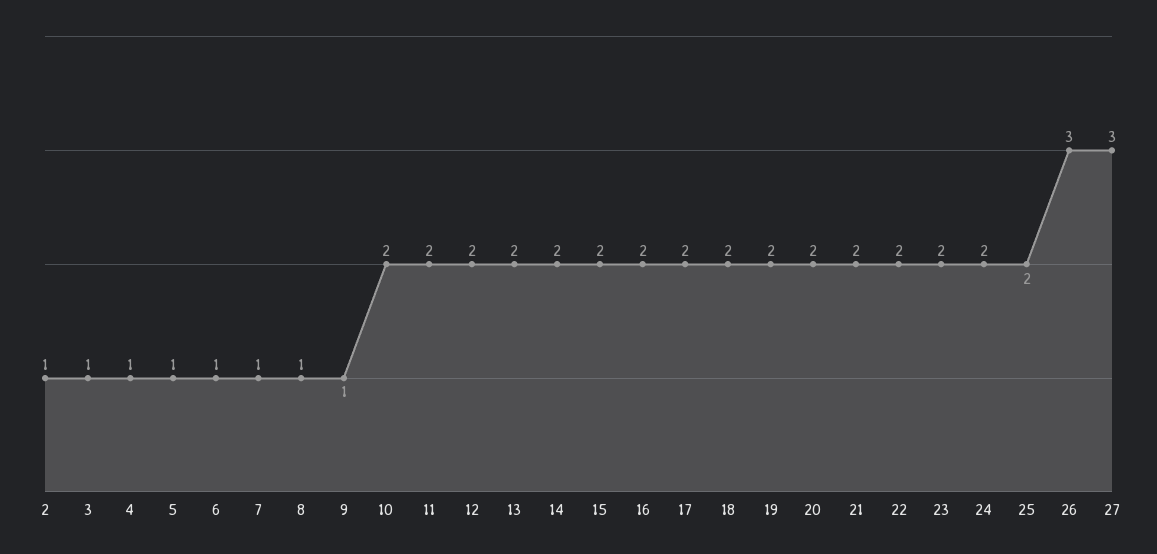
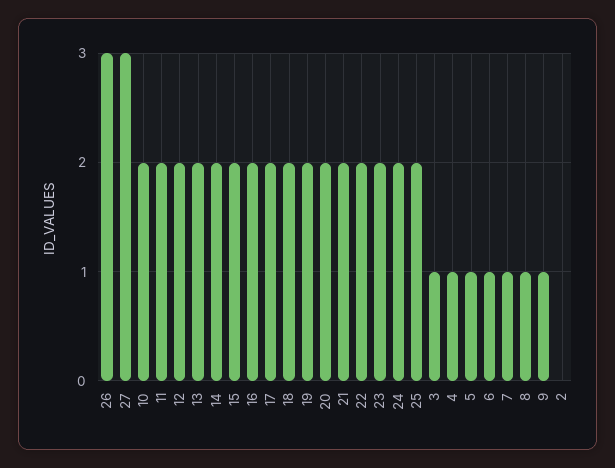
  {
-   "2": 1,
+   "2": 0,
    "3": 1,
    "4": 1,
    "5": 1,
    "6": 1,
    "7": 1,
    "8": 1,
    "9": 1,
    "10": 2,
    "11": 2,
    "12": 2,
    "13": 2,
    "14": 2,
    "15": 2,
    "16": 2,
    "17": 2,
    "18": 2,
    "19": 2,
    "20": 2,
    "21": 2,
    "22": 2,
    "23": 2,
    "24": 2,
    "25": 2,
    "26": 3,
    "27": 3
  }

